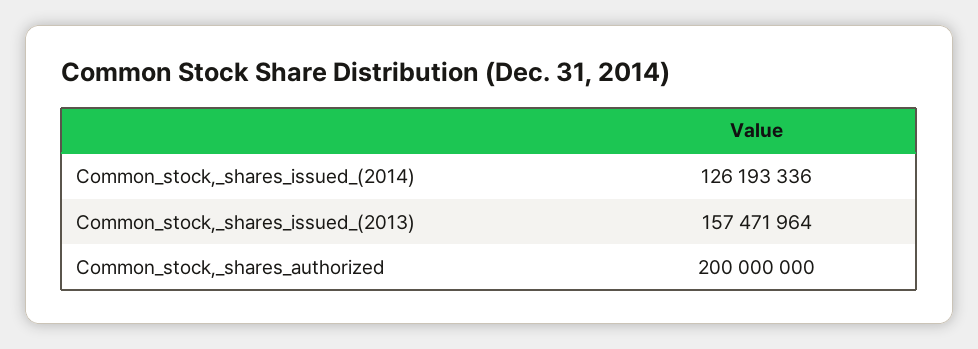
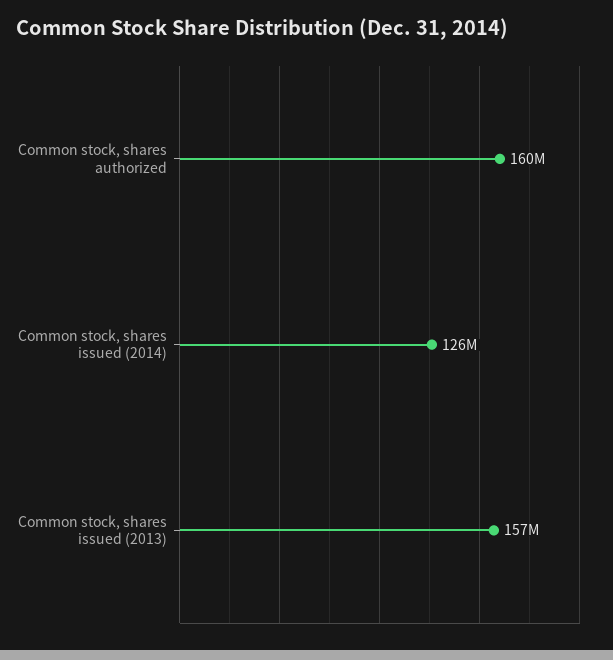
  {
    "Common_stock,_shares_issued_(2014)": 126193336,
    "Common_stock,_shares_issued_(2013)": 157471964,
-   "Common_stock,_shares_authorized": 200000000
+   "Common_stock,_shares_authorized": 160000000
  }

